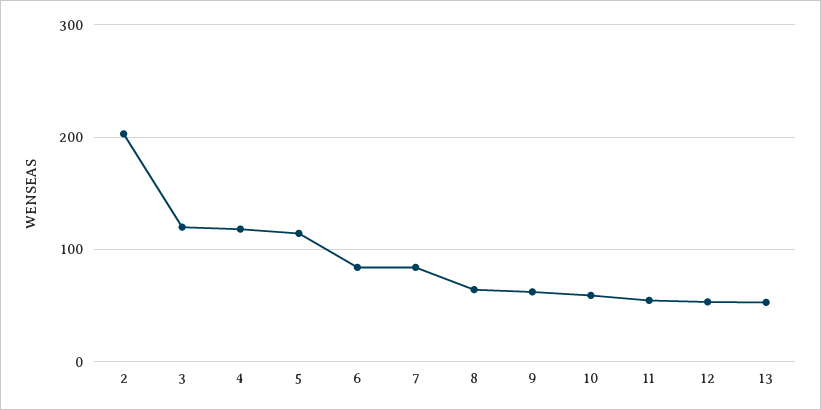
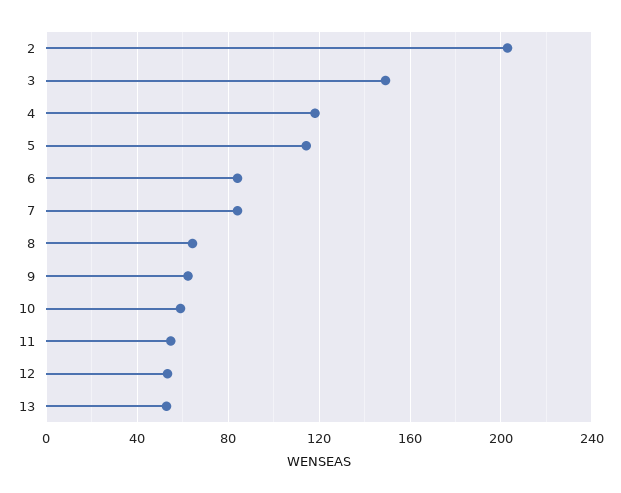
  {
    "2": 205,
-   "3": 120,
+   "3": 150,
    "4": 120,
    "5": 115,
    "6": 85,
    "7": 85,
    "8": 65,
    "9": 60,
    "10": 60,
    "11": 55,
    "12": 55,
    "13": 55
  }

